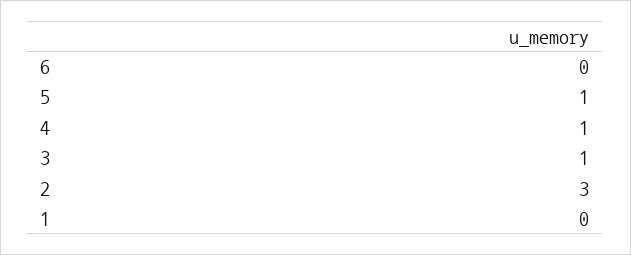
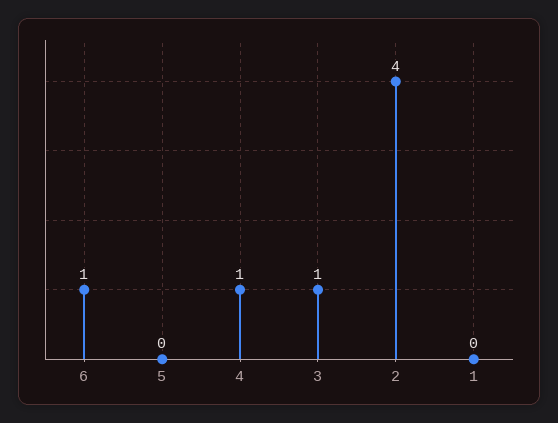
  {
-   "6": 0,
+   "6": 1,
-   "5": 1,
+   "5": 0,
    "4": 1,
    "3": 1,
-   "2": 3,
+   "2": 4,
    "1": 0
  }

